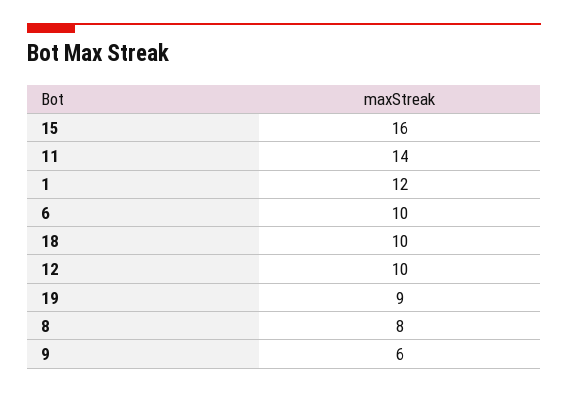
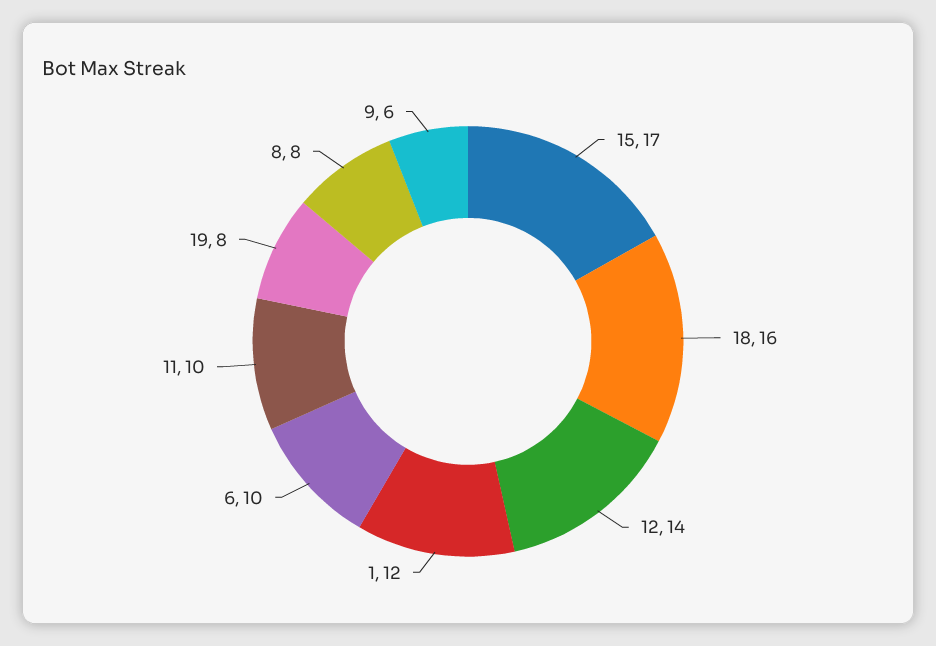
  {
-   "15": 16,
+   "15": 17,
-   "11": 14,
+   "11": 10,
    "1": 12,
    "6": 10,
-   "18": 10,
+   "18": 16,
-   "12": 10,
+   "12": 14,
-   "19": 9,
+   "19": 8,
    "8": 8,
    "9": 6
  }

